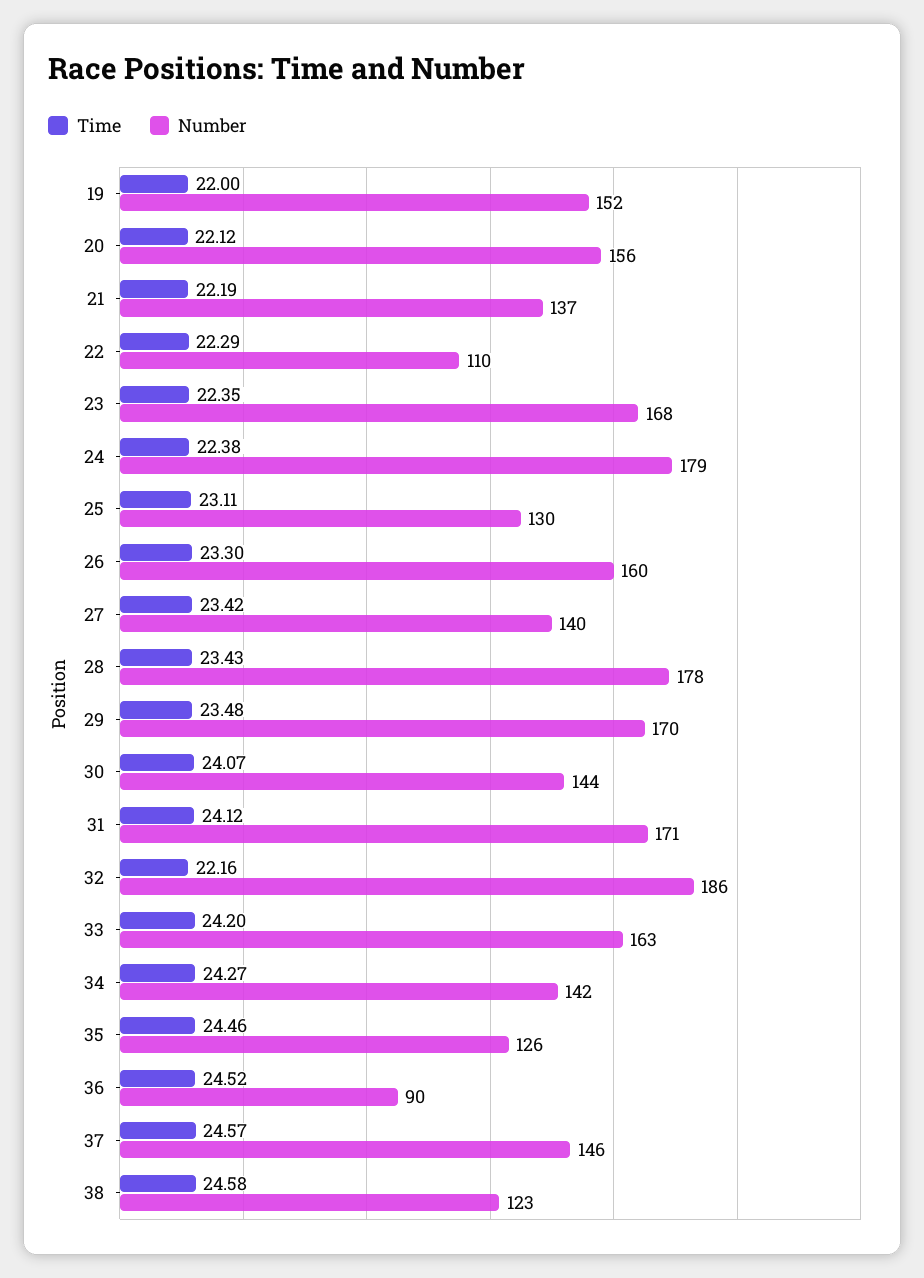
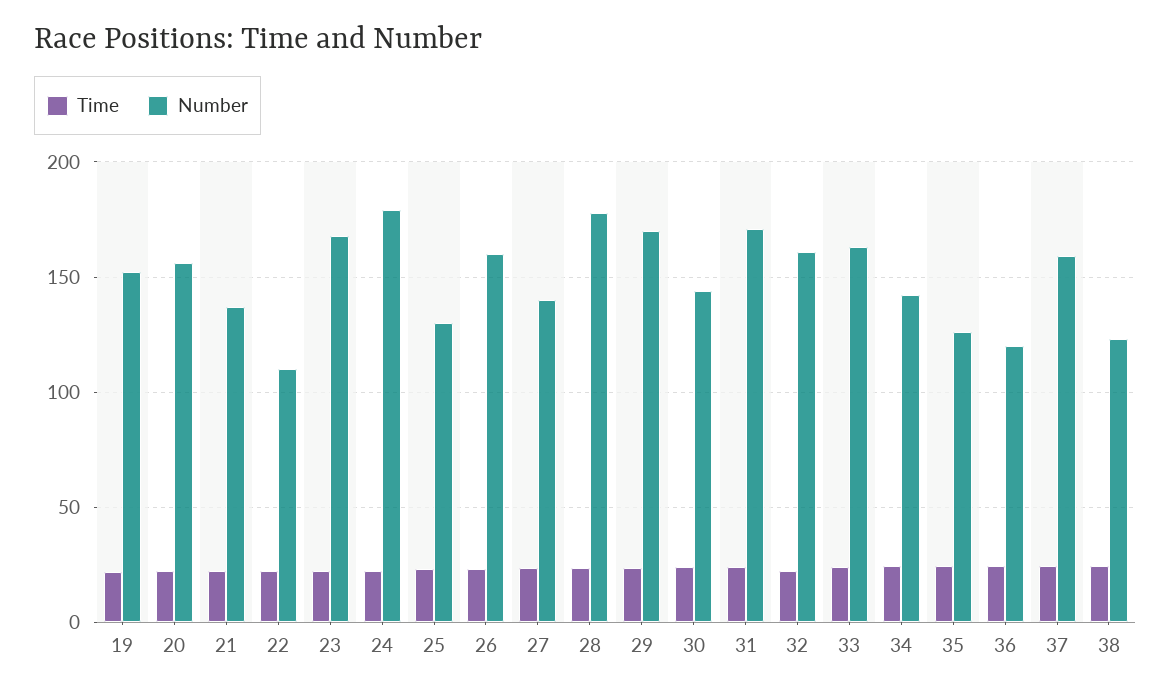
  {
    "Time": {
      "19": 22,
      "20": 22.12,
      "21": 22.19,
      "22": 22.29,
      "23": 22.35,
      "24": 22.38,
      "25": 23.11,
      "26": 23.3,
      "27": 23.42,
      "28": 23.43,
      "29": 23.48,
      "30": 24.07,
      "31": 24.12,
      "32": 22.16,
      "33": 24.2,
      "34": 24.27,
      "35": 24.46,
      "36": 24.52,
      "37": 24.57,
      "38": 24.58
    },
    "Number": {
      "19": 152,
      "20": 156,
      "21": 137,
      "22": 110,
      "23": 168,
      "24": 179,
      "25": 130,
      "26": 160,
      "27": 140,
      "28": 178,
      "29": 170,
      "30": 144,
      "31": 171,
-     "32": 186,
+     "32": 160,
      "33": 163,
      "34": 142,
      "35": 126,
-     "36": 90,
+     "36": 120,
-     "37": 146,
+     "37": 160,
      "38": 123
    }
  }

